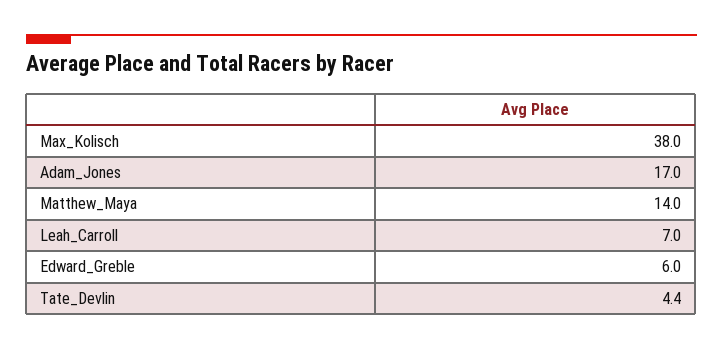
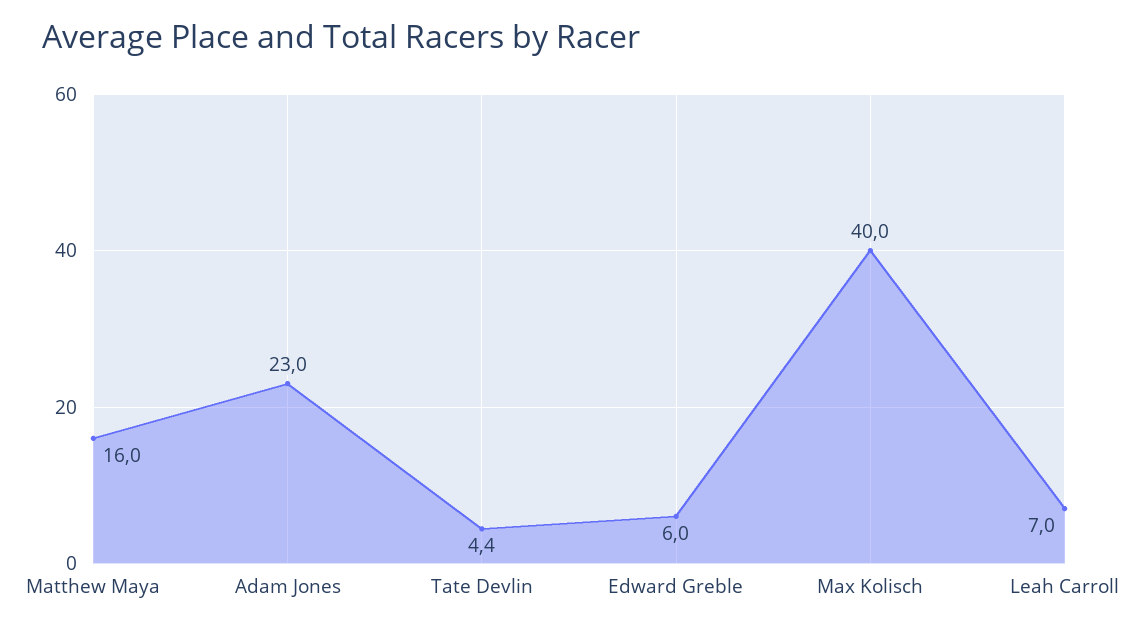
  {
-   "Max_Kolisch": 38,
+   "Max_Kolisch": 40,
-   "Adam_Jones": 17,
+   "Adam_Jones": 23,
-   "Matthew_Maya": 14,
+   "Matthew_Maya": 16,
    "Leah_Carroll": 7,
    "Edward_Greble": 6,
    "Tate_Devlin": 4.4
  }

